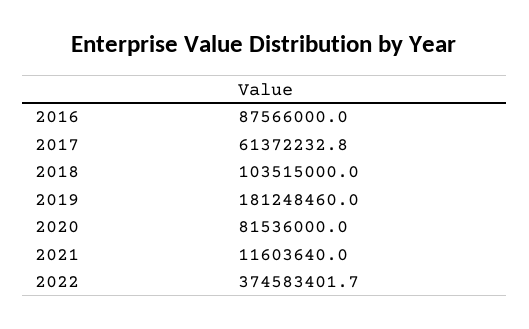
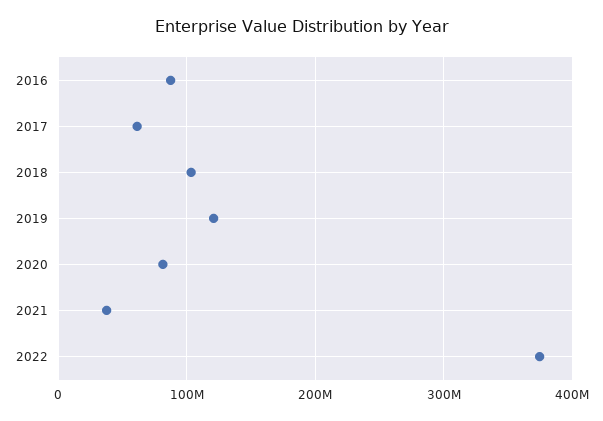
  {
    "2016": 87566000,
    "2017": 61372232.8,
    "2018": 103515000,
-   "2019": 181248460,
+   "2019": 120000000,
    "2020": 81536000,
-   "2021": 11603640,
+   "2021": 40000000,
    "2022": 374583401.7
  }

